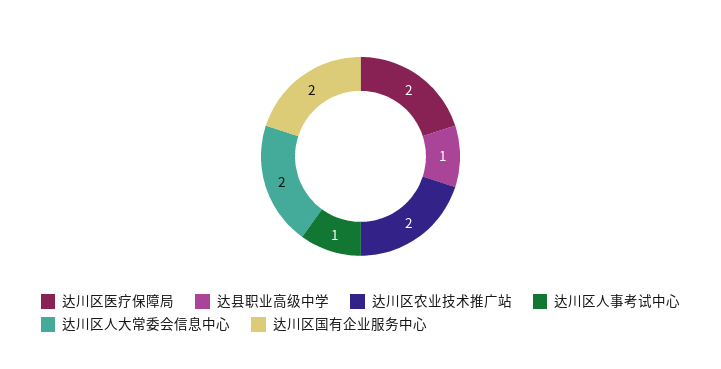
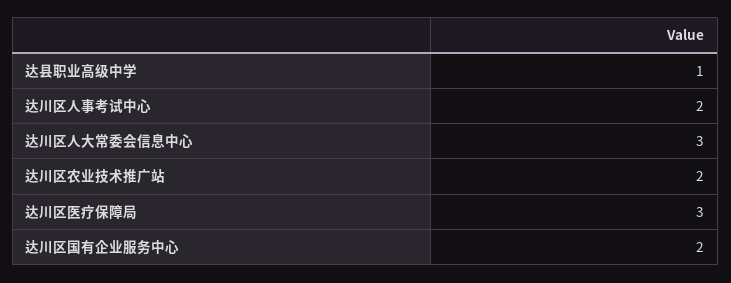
  {
-   "达川区医疗保障局": 2,
+   "达川区医疗保障局": 3,
    "达县职业高级中学": 1,
    "达川区农业技术推广站": 2,
-   "达川区人事考试中心": 1,
+   "达川区人事考试中心": 2,
-   "达川区人大常委会信息中心": 2,
+   "达川区人大常委会信息中心": 3,
    "达川区国有企业服务中心": 2
  }

